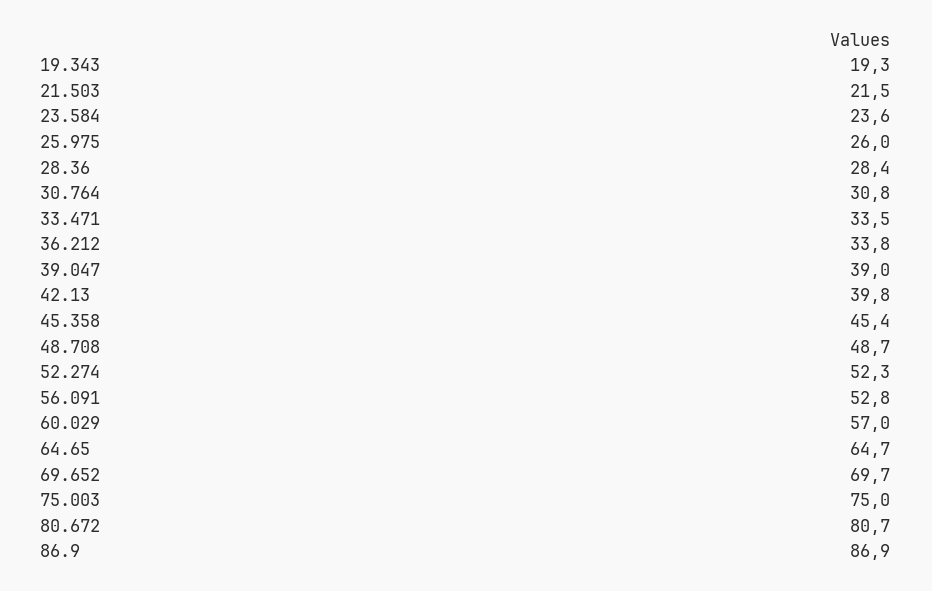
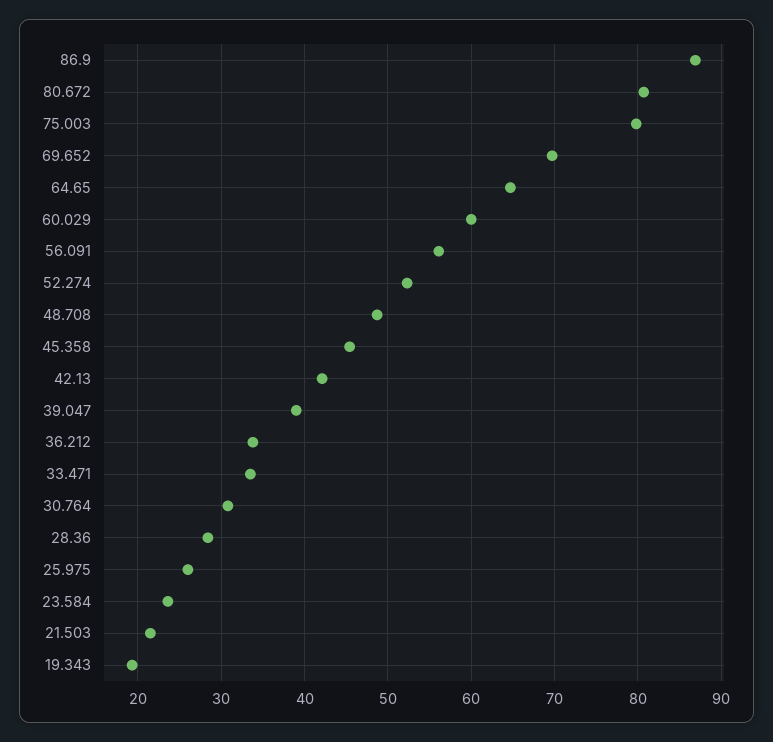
  {
    "19.343": 19.3,
    "21.503": 21.5,
    "23.584": 23.6,
    "25.975": 26,
    "28.36": 28.4,
    "30.764": 30.8,
    "33.471": 33.5,
    "36.212": 33.8,
    "39.047": 39,
-   "42.13": 39.8,
+   "42.13": 42,
    "45.358": 45.4,
    "48.708": 48.7,
    "52.274": 52.3,
-   "56.091": 52.8,
+   "56.091": 56,
-   "60.029": 57,
+   "60.029": 60,
    "64.65": 64.7,
    "69.652": 69.7,
-   "75.003": 75,
+   "75.003": 80,
    "80.672": 80.7,
    "86.9": 86.9
  }

